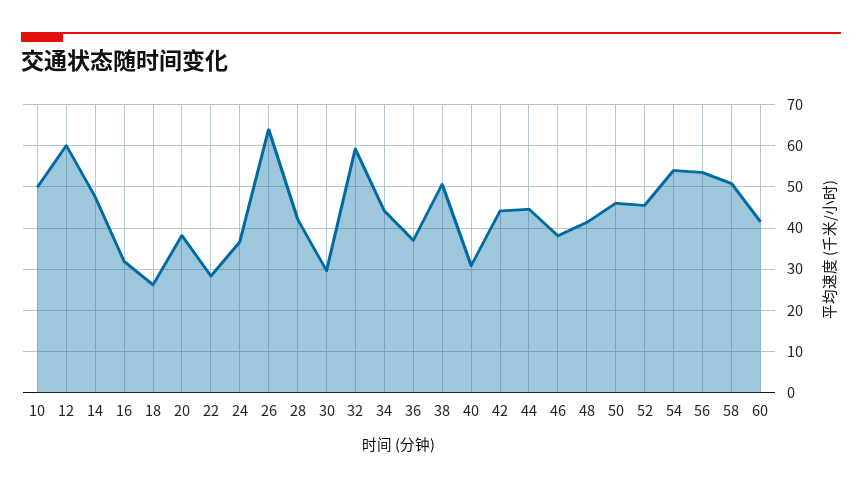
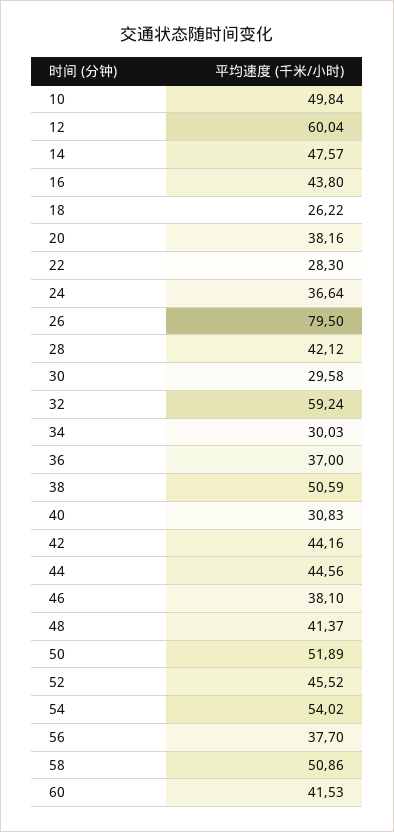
  {
    "10": 49.84,
    "12": 60.04,
    "14": 47.57,
-   "16": 32,
+   "16": 43.8,
    "18": 26.22,
    "20": 38.16,
    "22": 28.3,
    "24": 36.64,
-   "26": 64,
+   "26": 79.5,
    "28": 42.12,
    "30": 29.58,
    "32": 59.24,
-   "34": 44,
+   "34": 30.03,
    "36": 37,
    "38": 50.59,
    "40": 30.83,
    "42": 44.16,
    "44": 44.56,
    "46": 38.1,
    "48": 41.37,
-   "50": 46,
+   "50": 51.89,
    "52": 45.52,
    "54": 54.02,
-   "56": 54,
+   "56": 37.7,
    "58": 50.86,
    "60": 41.53
  }

